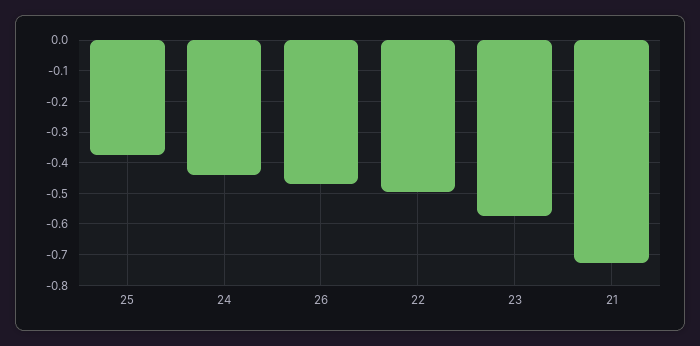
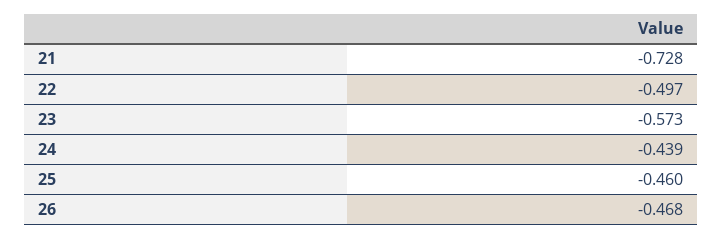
  {
-   "25": -0.38,
+   "25": -0.46,
    "24": -0.439,
    "26": -0.468,
    "22": -0.497,
    "23": -0.573,
    "21": -0.728
  }

